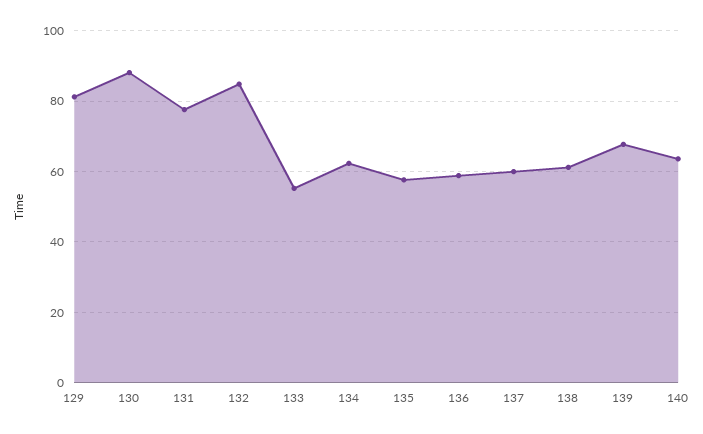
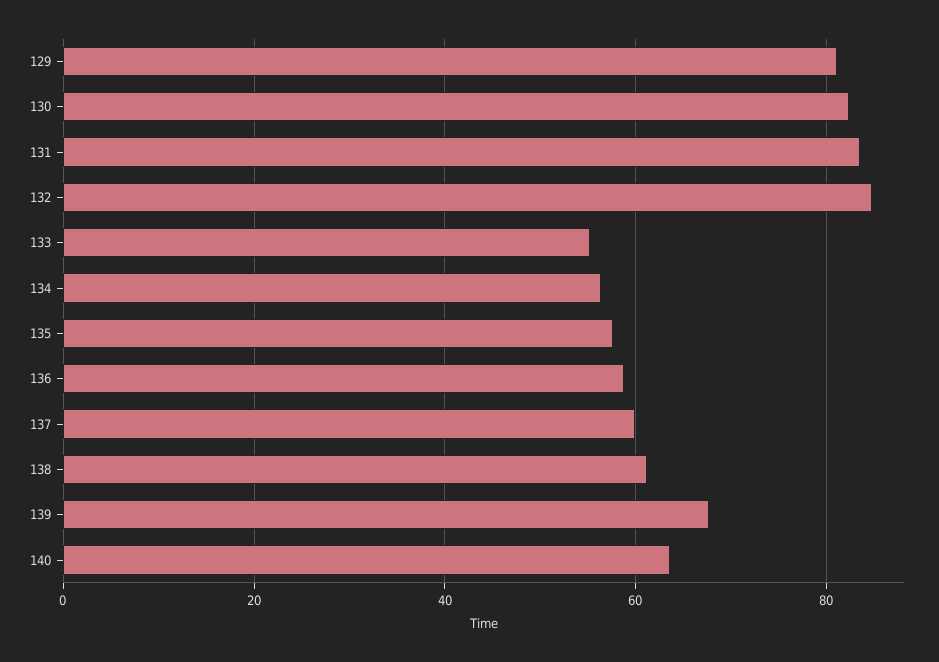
  {
    "129": 82,
-   "130": 88,
+   "130": 82,
-   "131": 78,
+   "131": 84,
    "132": 84,
    "133": 56,
-   "134": 62,
+   "134": 56,
    "135": 58,
    "136": 58,
    "137": 60,
    "138": 62,
    "139": 68,
    "140": 64
  }

